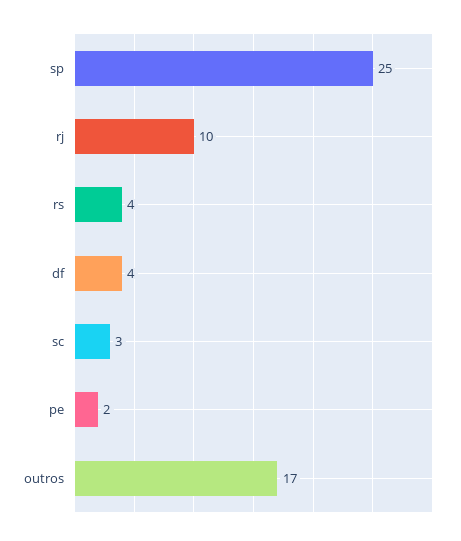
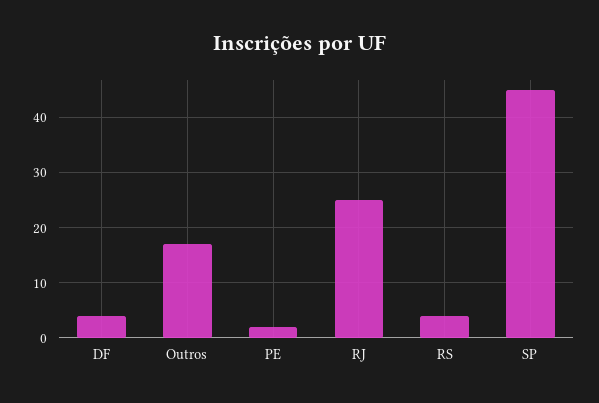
  {
-   "sp": 25,
+   "sp": 45,
-   "rj": 10,
+   "rj": 25,
    "rs": 4,
    "df": 4,
-   "sc": 3,
    "pe": 2,
    "outros": 17
  }

